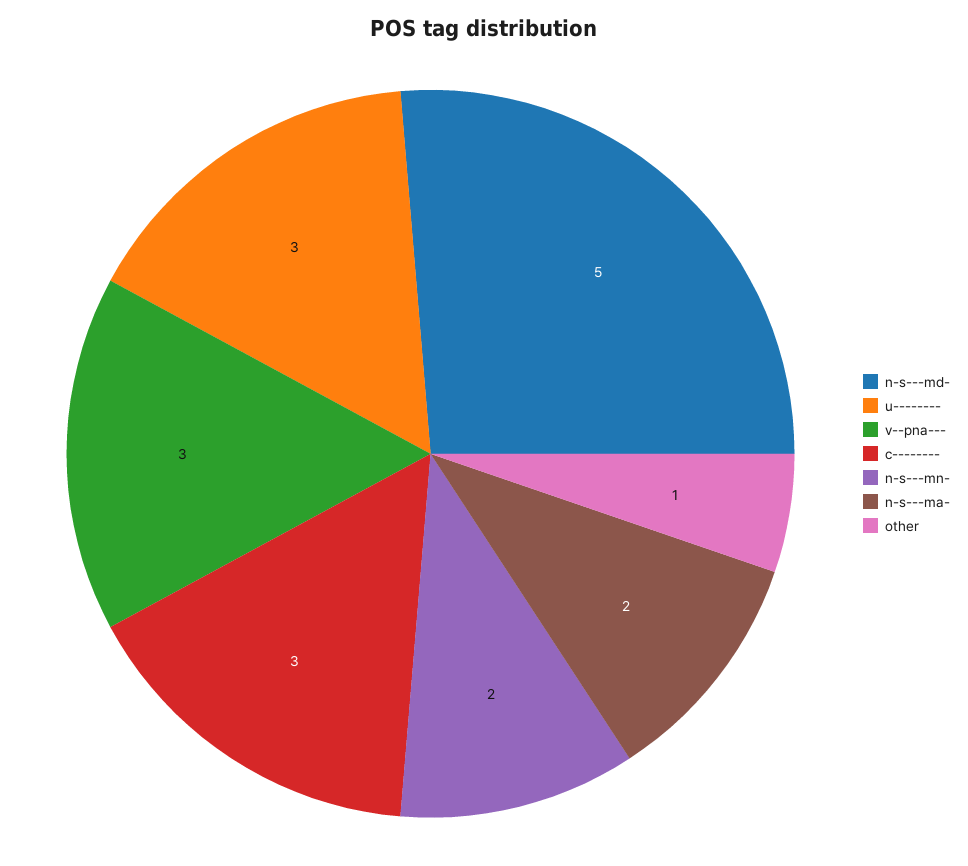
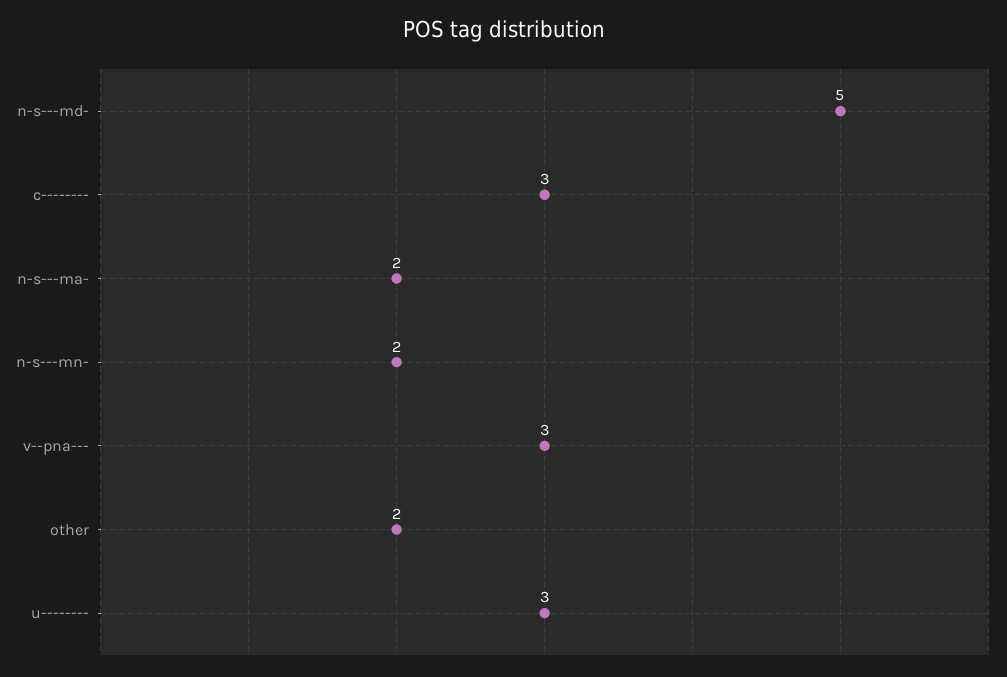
  {
    "n-s---md-": 5,
    "u--------": 3,
    "v--pna---": 3,
    "c--------": 3,
    "n-s---mn-": 2,
    "n-s---ma-": 2,
-   "other": 1
+   "other": 2
  }

